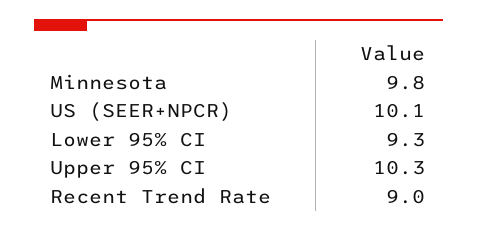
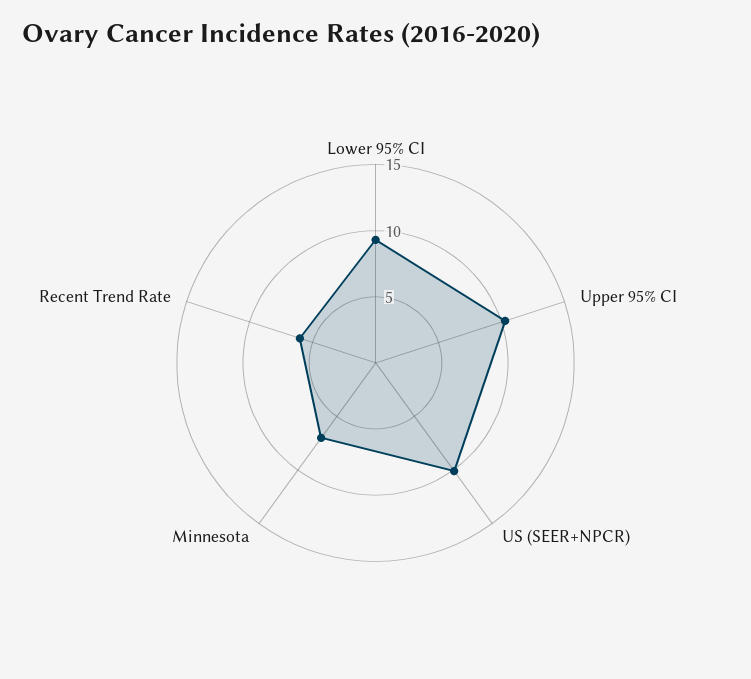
  {
-   "Minnesota": 9.8,
+   "Minnesota": 7,
    "US (SEER+NPCR)": 10.1,
    "Lower 95% CI": 9.3,
    "Upper 95% CI": 10.3,
-   "Recent Trend Rate": 9
+   "Recent Trend Rate": 6
  }

